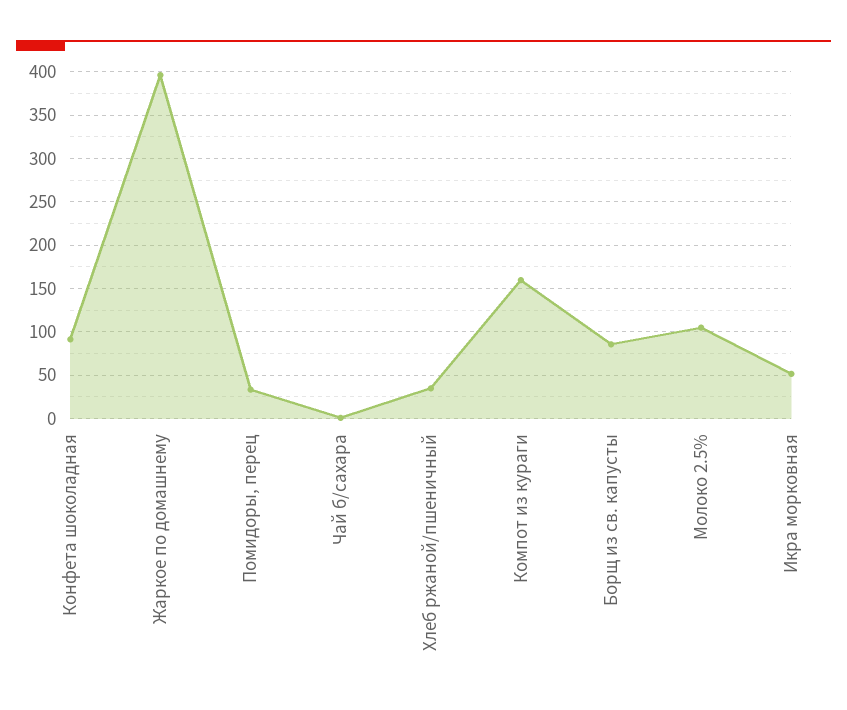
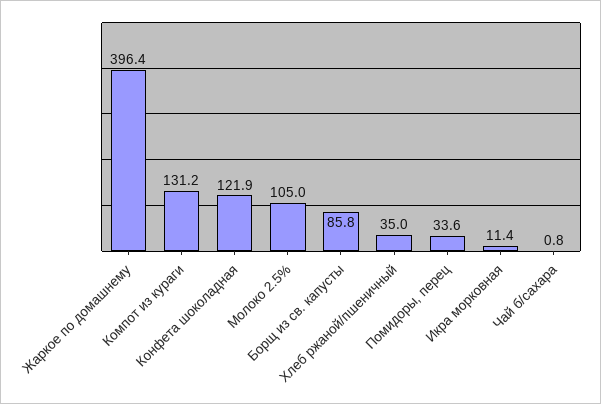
  {
-   "Конфета шоколадная": 90,
+   "Конфета шоколадная": 121.9,
    "Жаркое по домашнему": 396.4,
    "Помидоры, перец": 33.6,
    "Чай б/сахара": 0.8,
    "Хлеб ржаной/пшеничный": 35,
-   "Компот из кураги": 160,
+   "Компот из кураги": 131.2,
    "Борщ из св. капусты": 85.8,
    "Молоко 2.5%": 105,
-   "Икра морковная": 50
+   "Икра морковная": 11.4
  }

